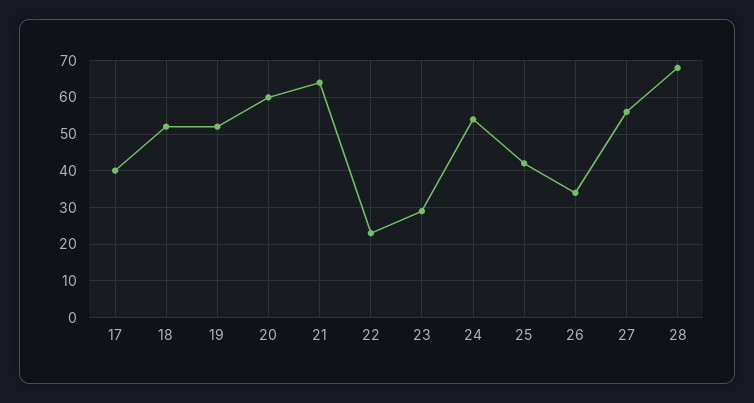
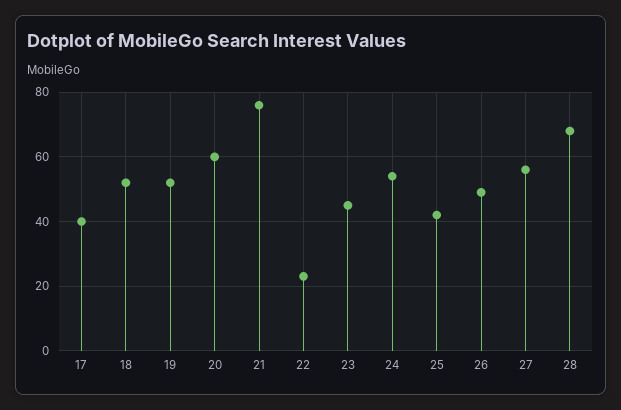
  {
    "17": 40,
    "18": 50,
    "19": 50,
    "20": 60,
-   "21": 65,
+   "21": 75,
    "22": 25,
-   "23": 30,
+   "23": 45,
    "24": 55,
    "25": 40,
-   "26": 35,
+   "26": 50,
    "27": 55,
    "28": 70
  }

